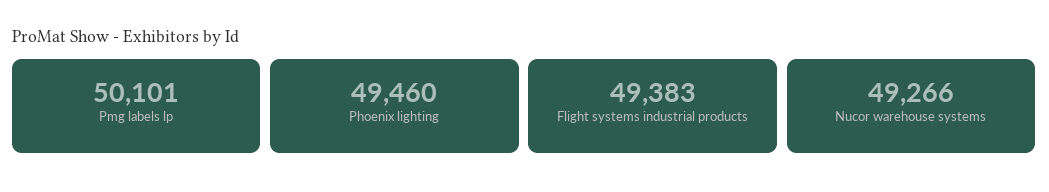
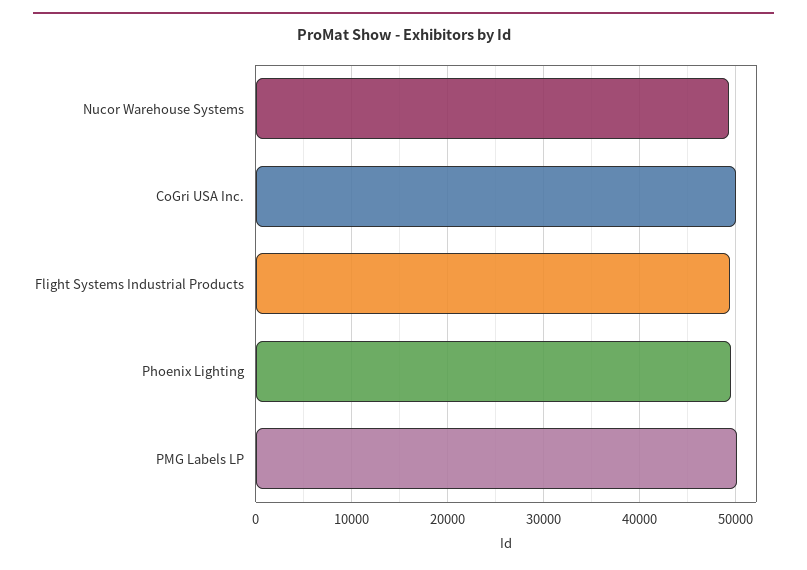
  {
    "Pmg labels lp": 50101,
    "Phoenix lighting": 49460,
    "Flight systems industrial products": 49383,
-   "Nucor warehouse systems": 49266
+   "Nucor warehouse systems": 49266,
+   "CoGri USA Inc.": 50000
  }

